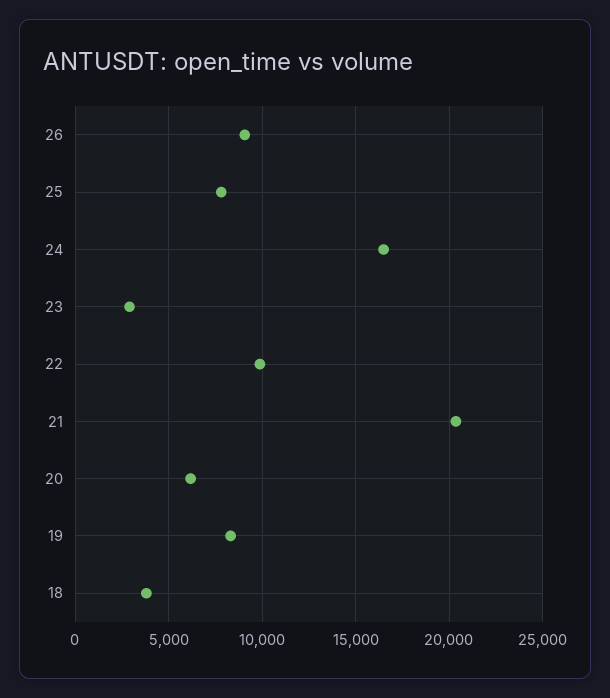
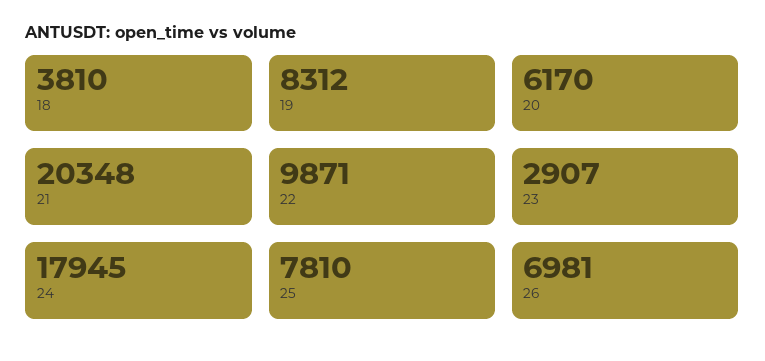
  {
-   "26": 9000,
+   "26": 6981,
    "25": 7810,
-   "24": 16500,
+   "24": 17945,
    "23": 2907,
    "22": 9871,
    "21": 20348,
    "20": 6170,
    "19": 8312,
    "18": 3810
  }

